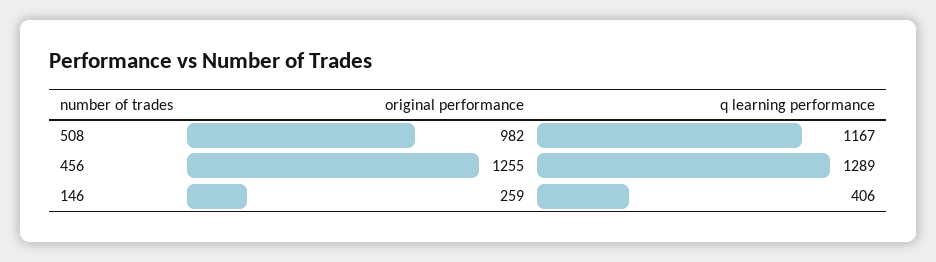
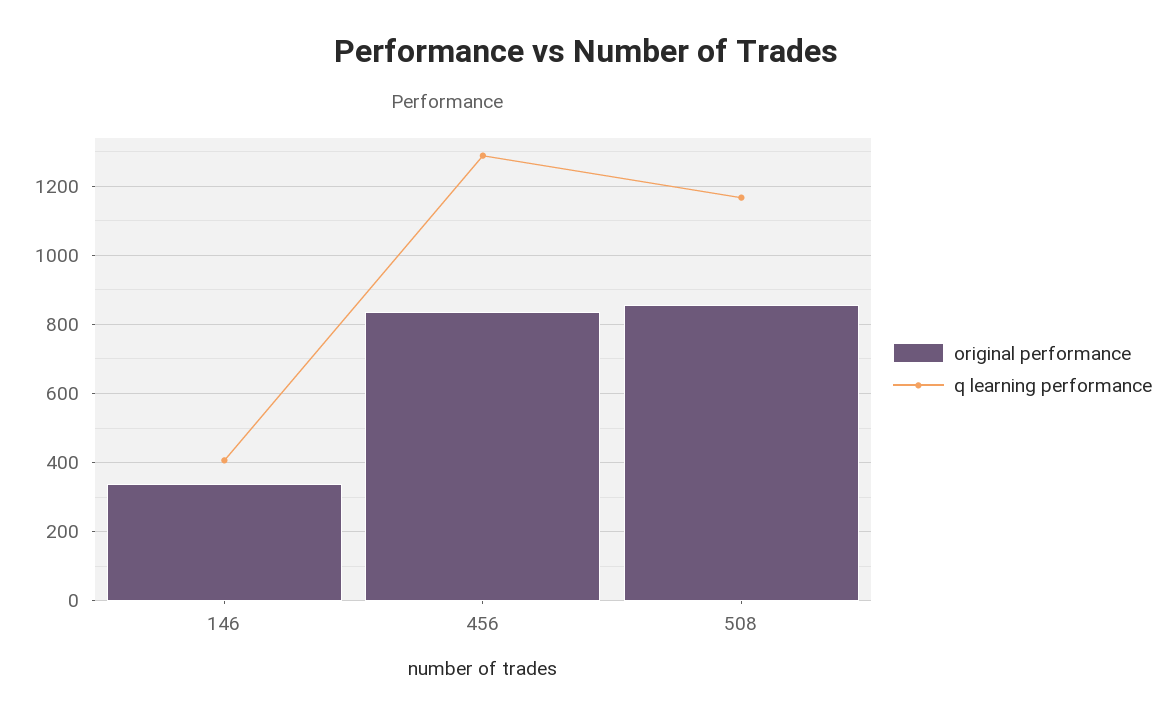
  {
    "original performance": {
-     "508": 982,
+     "508": 860,
-     "456": 1255,
+     "456": 840,
-     "146": 259
+     "146": 340
    },
    "q learning performance": {
      "508": 1167,
      "456": 1289,
      "146": 406
    }
  }

